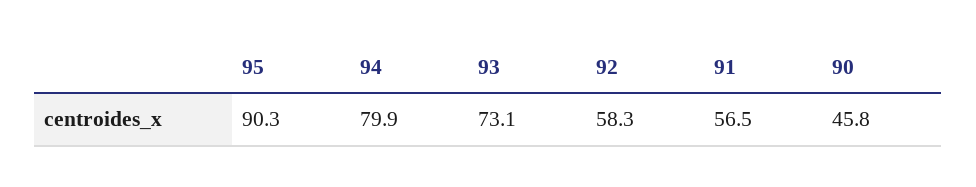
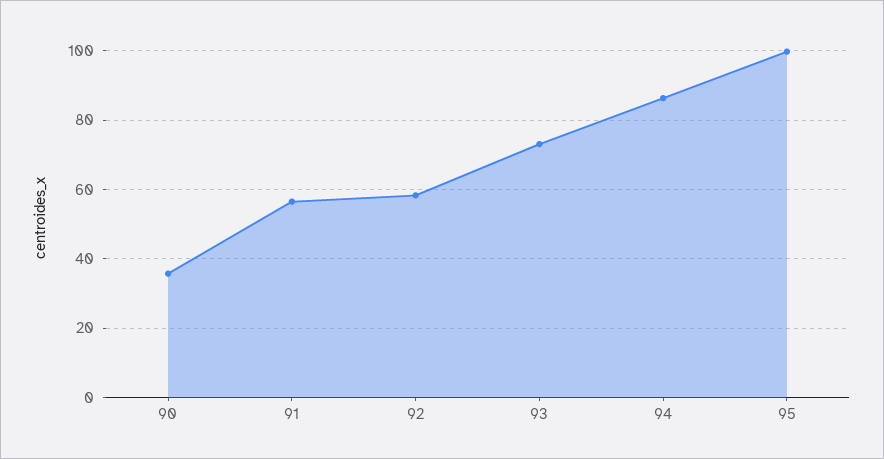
  {
-   "95": 90.3,
+   "95": 100,
-   "94": 79.9,
+   "94": 86,
    "93": 73.1,
    "92": 58.3,
    "91": 56.5,
-   "90": 45.8
+   "90": 36
  }

